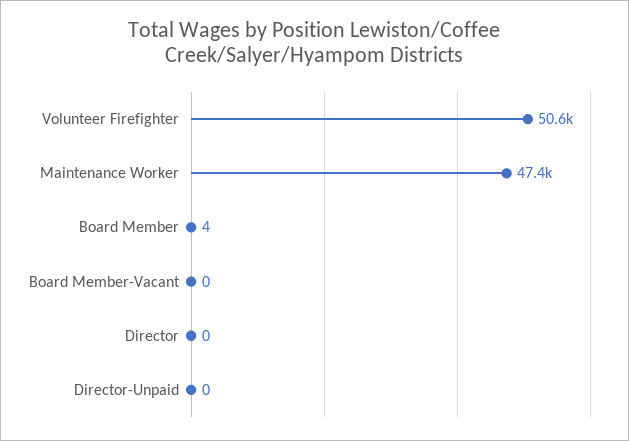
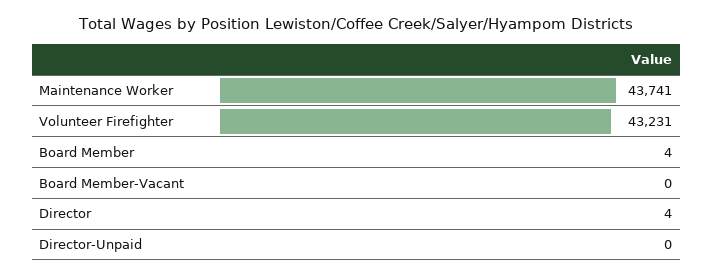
  {
-   "Volunteer Firefighter": 50600,
+   "Volunteer Firefighter": 43231,
-   "Maintenance Worker": 47400,
+   "Maintenance Worker": 43741,
    "Board Member": 4,
    "Board Member-Vacant": 0,
-   "Director": 0,
+   "Director": 4,
    "Director-Unpaid": 0
  }

